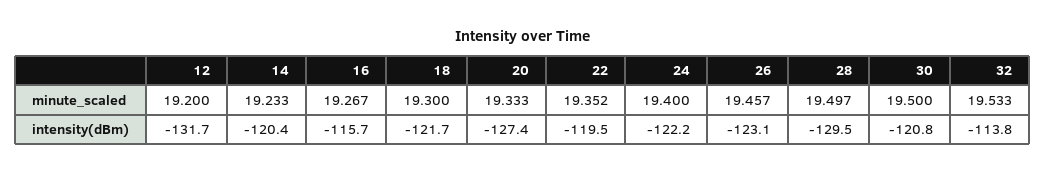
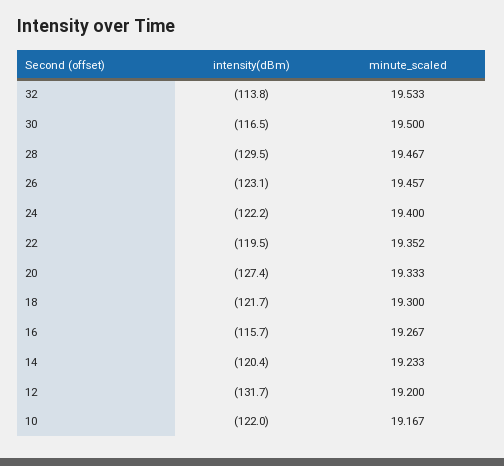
  {
    "12": {
      "minute_scaled": 19.2,
      "intensity(dBm)": -131.7
    },
    "14": {
      "minute_scaled": 19.233,
      "intensity(dBm)": -120.4
    },
    "16": {
      "minute_scaled": 19.267,
      "intensity(dBm)": -115.7
    },
    "18": {
      "minute_scaled": 19.3,
      "intensity(dBm)": -121.7
    },
    "20": {
      "minute_scaled": 19.333,
      "intensity(dBm)": -127.4
    },
    "22": {
      "minute_scaled": 19.352,
      "intensity(dBm)": -119.5
    },
    "24": {
      "minute_scaled": 19.4,
      "intensity(dBm)": -122.2
    },
    "26": {
      "minute_scaled": 19.457,
      "intensity(dBm)": -123.1
    },
    "28": {
-     "minute_scaled": 19.497,
+     "minute_scaled": 19.467,
      "intensity(dBm)": -129.5
    },
    "30": {
      "minute_scaled": 19.5,
-     "intensity(dBm)": -120.8
+     "intensity(dBm)": -116.5
    },
    "32": {
      "minute_scaled": 19.533,
      "intensity(dBm)": -113.8
-   }
+   },
+   "10": {
+     "intensity(dBm)": -122,
+     "minute_scaled": 19.167
+   }
  }

